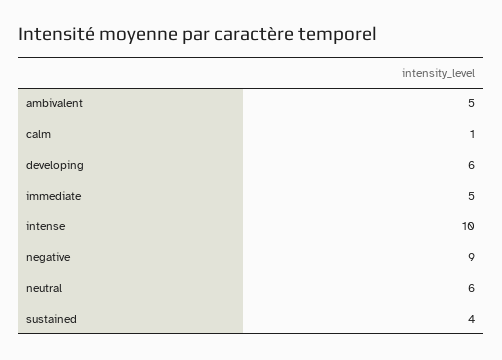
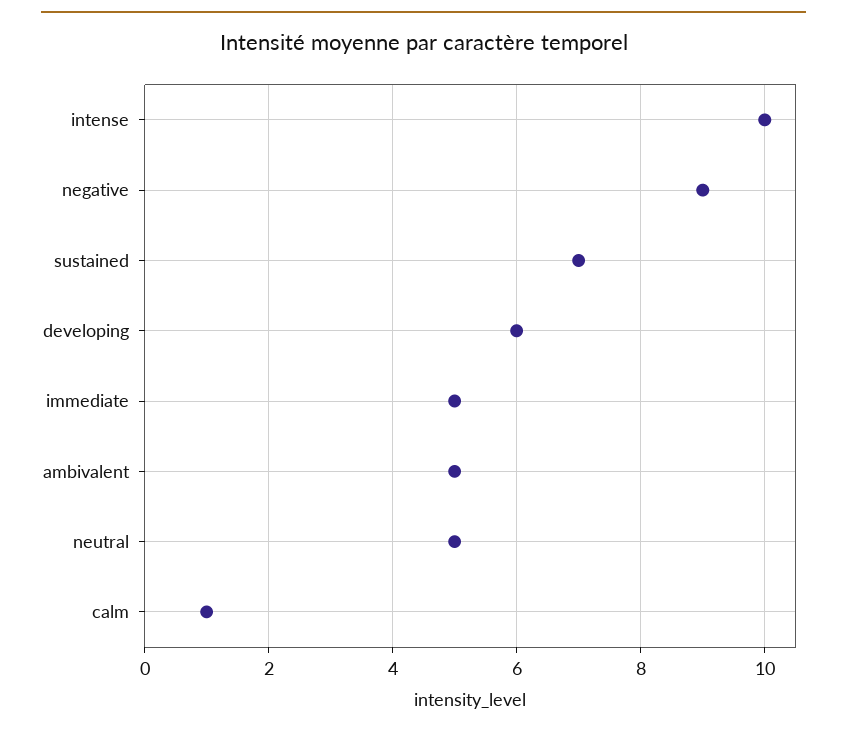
  {
    "ambivalent": 5,
    "calm": 1,
    "developing": 6,
    "immediate": 5,
    "intense": 10,
    "negative": 9,
-   "neutral": 6,
+   "neutral": 5,
-   "sustained": 4
+   "sustained": 7
  }

